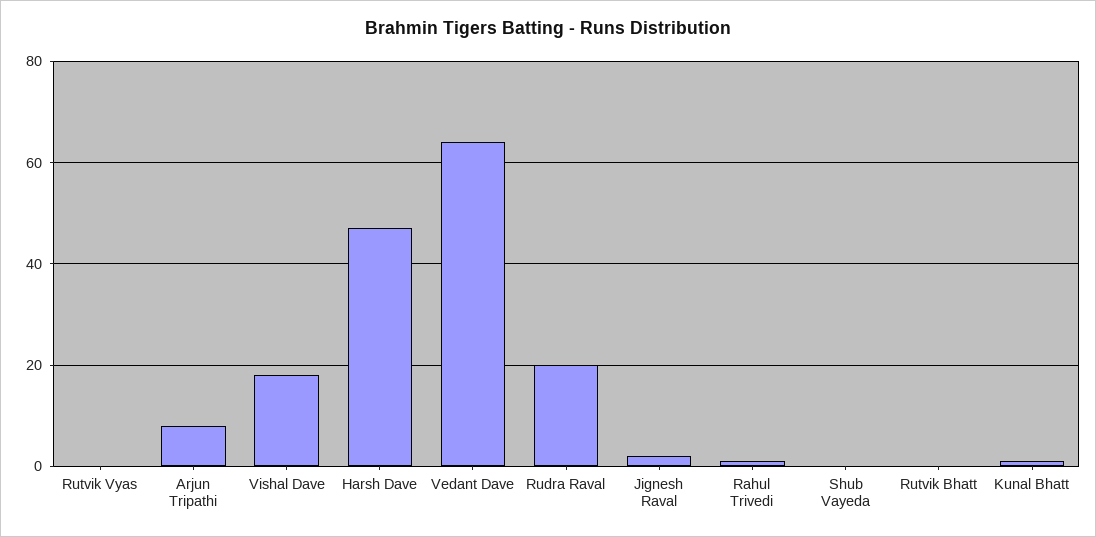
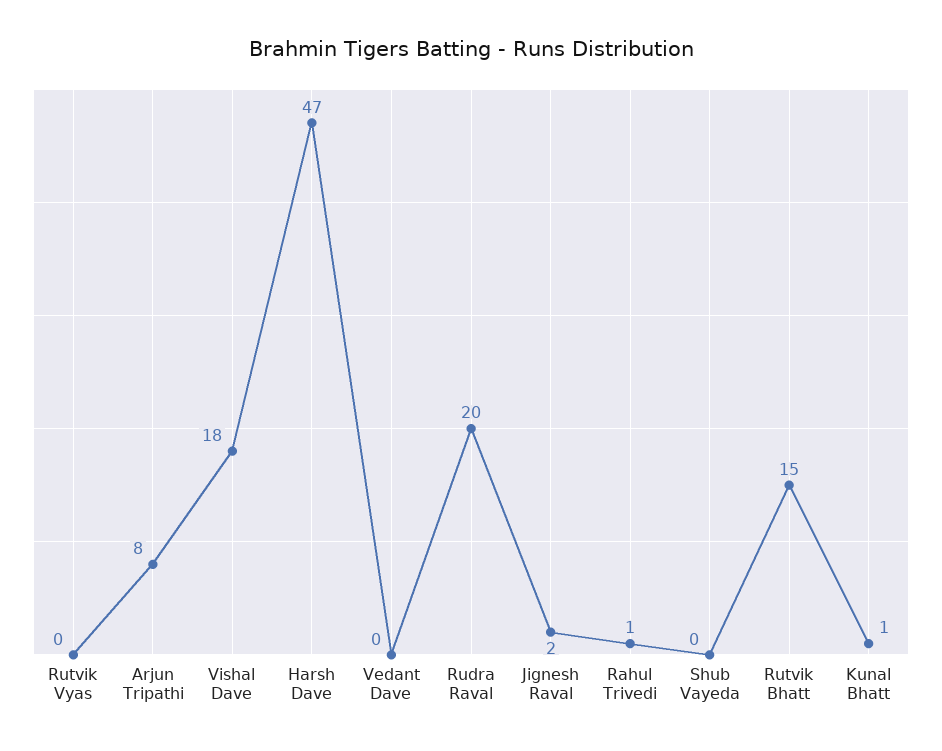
  {
    "Rutvik Vyas": 0,
    "Arjun Tripathi": 8,
    "Vishal Dave": 18,
    "Harsh Dave": 47,
-   "Vedant Dave": 65,
+   "Vedant Dave": 0,
    "Rudra Raval": 20,
    "Jignesh Raval": 2,
    "Rahul Trivedi": 1,
    "Shub Vayeda": 0,
-   "Rutvik Bhatt": 0,
+   "Rutvik Bhatt": 15,
    "Kunal Bhatt": 1
  }

